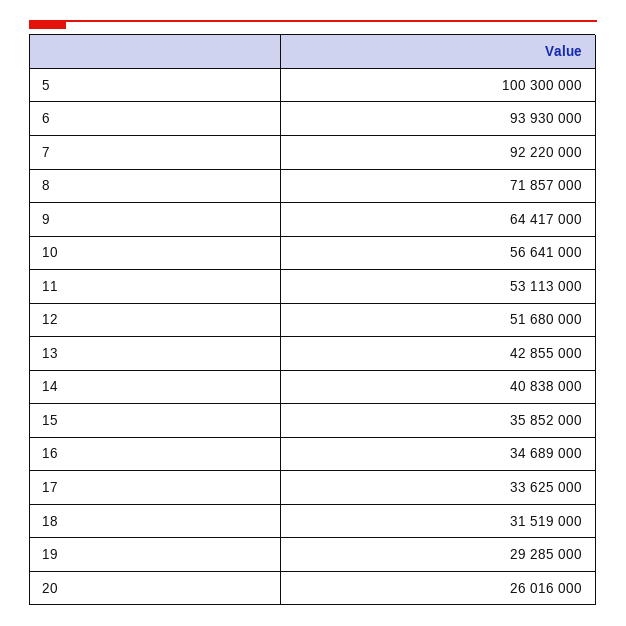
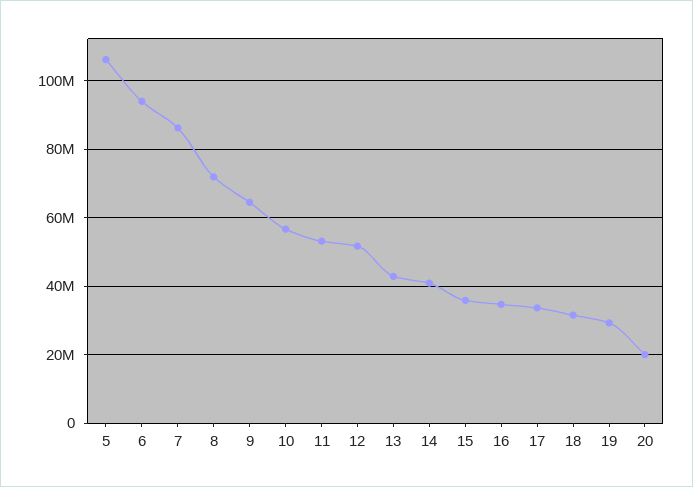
  {
-   "5": 100300000,
+   "5": 106000000,
    "6": 93930000,
-   "7": 92220000,
+   "7": 86000000,
    "8": 71857000,
    "9": 64417000,
    "10": 56641000,
    "11": 53113000,
    "12": 51680000,
    "13": 42855000,
    "14": 40838000,
    "15": 35852000,
    "16": 34689000,
    "17": 33625000,
    "18": 31519000,
    "19": 29285000,
-   "20": 26016000
+   "20": 20000000
  }

